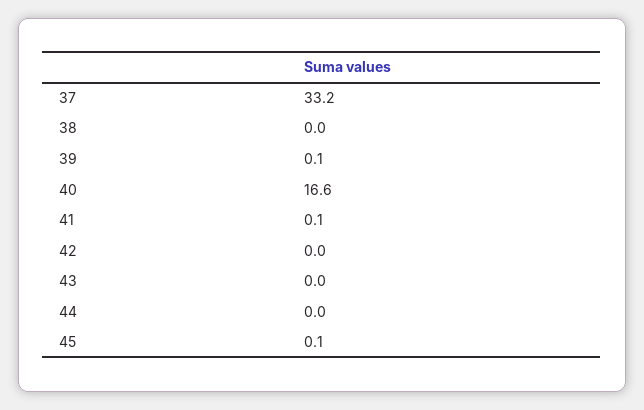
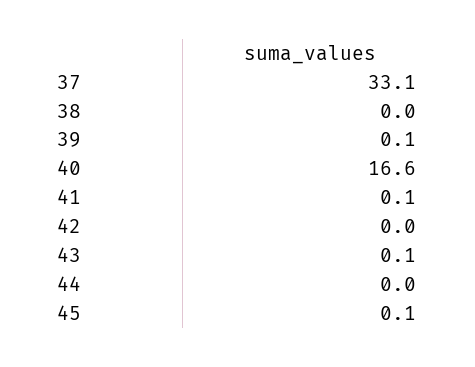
  {
-   "37": 33.2,
+   "37": 33.1,
    "38": 0,
    "39": 0.1,
    "40": 16.6,
    "41": 0.1,
    "42": 0,
-   "43": 0,
+   "43": 0.1,
    "44": 0,
    "45": 0.1
  }

